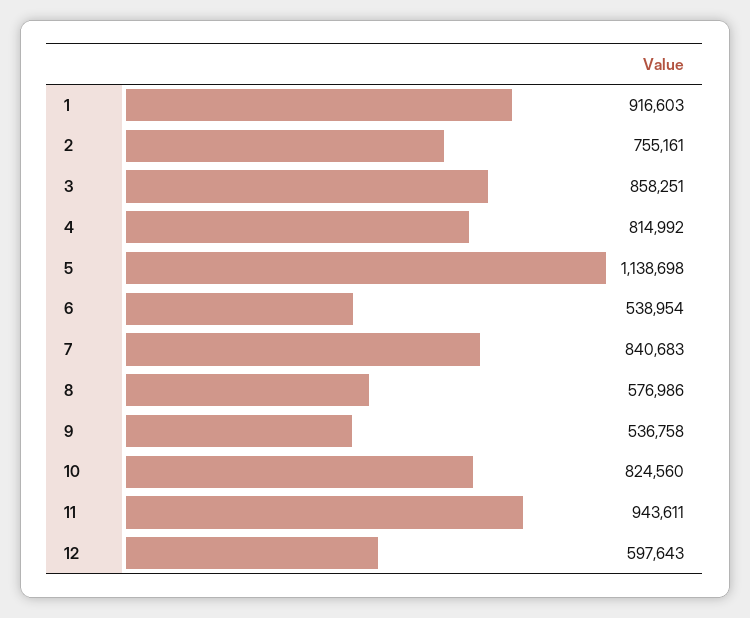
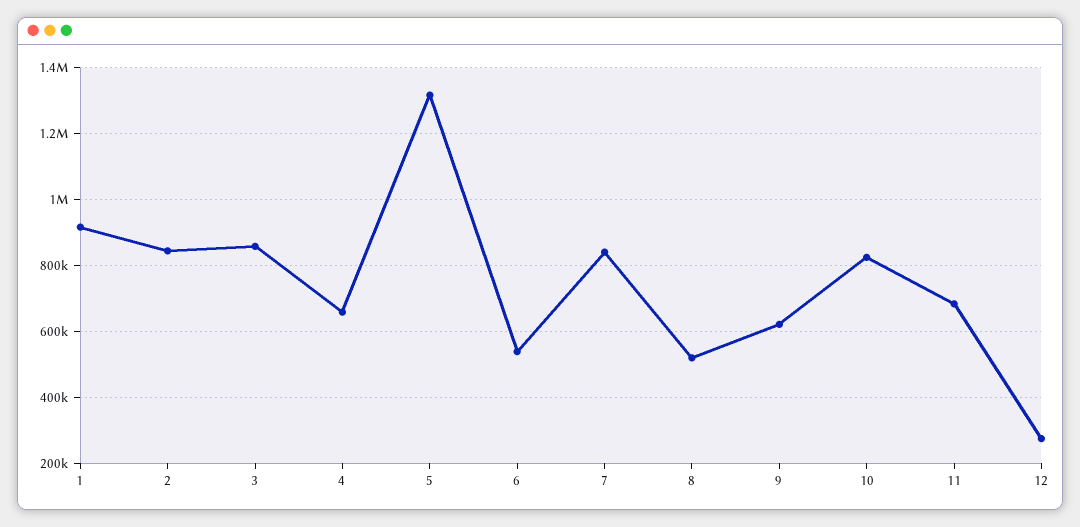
  {
    "1": 916603,
-   "2": 755161,
+   "2": 840000,
    "3": 858251,
-   "4": 814992,
+   "4": 660000,
-   "5": 1138698,
+   "5": 1320000,
    "6": 538954,
    "7": 840683,
-   "8": 576986,
+   "8": 520000,
-   "9": 536758,
+   "9": 620000,
    "10": 824560,
-   "11": 943611,
+   "11": 680000,
-   "12": 597643
+   "12": 280000
  }

